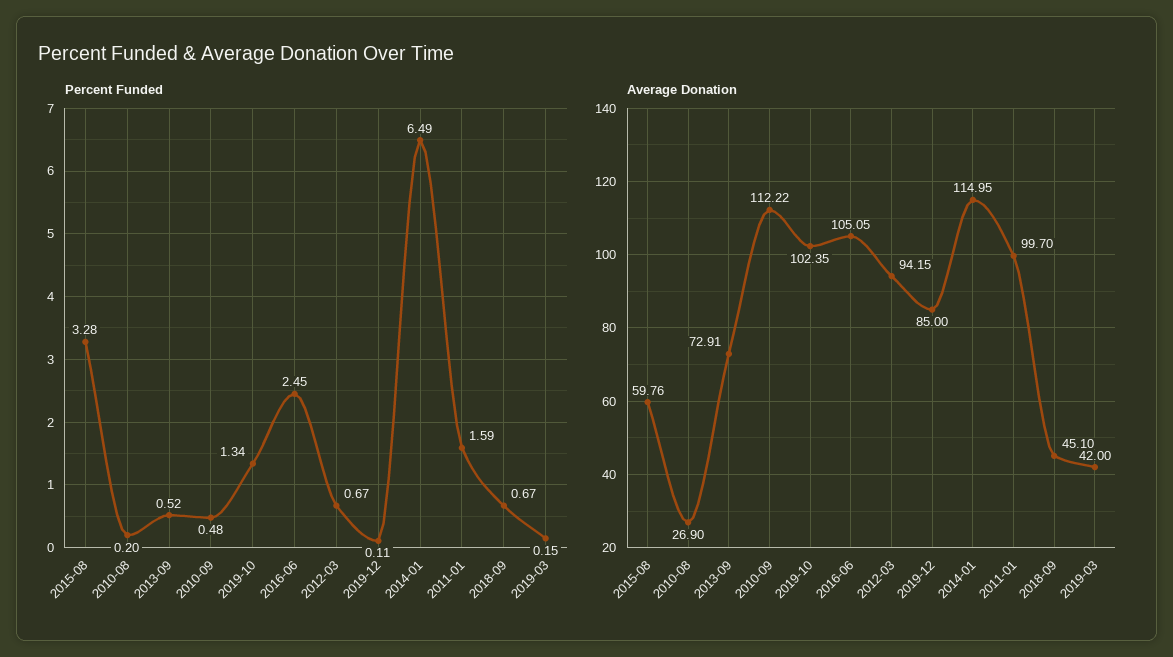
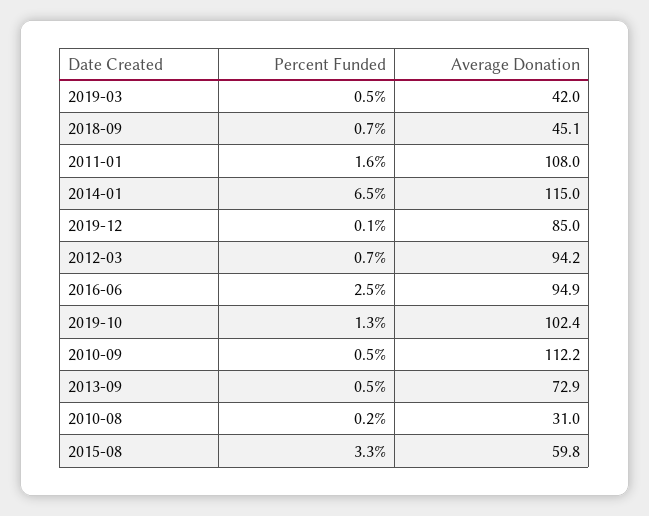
  {
    "Percent Funded": {
      "2015-08": 3.28,
      "2010-08": 0.2,
      "2013-09": 0.52,
      "2010-09": 0.48,
      "2019-10": 1.34,
      "2016-06": 2.45,
      "2012-03": 0.67,
      "2019-12": 0.11,
      "2014-01": 6.49,
      "2011-01": 1.59,
      "2018-09": 0.67,
-     "2019-03": 0.15
+     "2019-03": 0.5
    },
    "Average Donation": {
      "2015-08": 59.76,
-     "2010-08": 26.9,
+     "2010-08": 31,
      "2013-09": 72.91,
      "2010-09": 112.22,
      "2019-10": 102.35,
-     "2016-06": 105.05,
+     "2016-06": 94.9,
      "2012-03": 94.15,
      "2019-12": 85,
      "2014-01": 114.95,
-     "2011-01": 99.7,
+     "2011-01": 108,
      "2018-09": 45.1,
      "2019-03": 42
    }
  }

